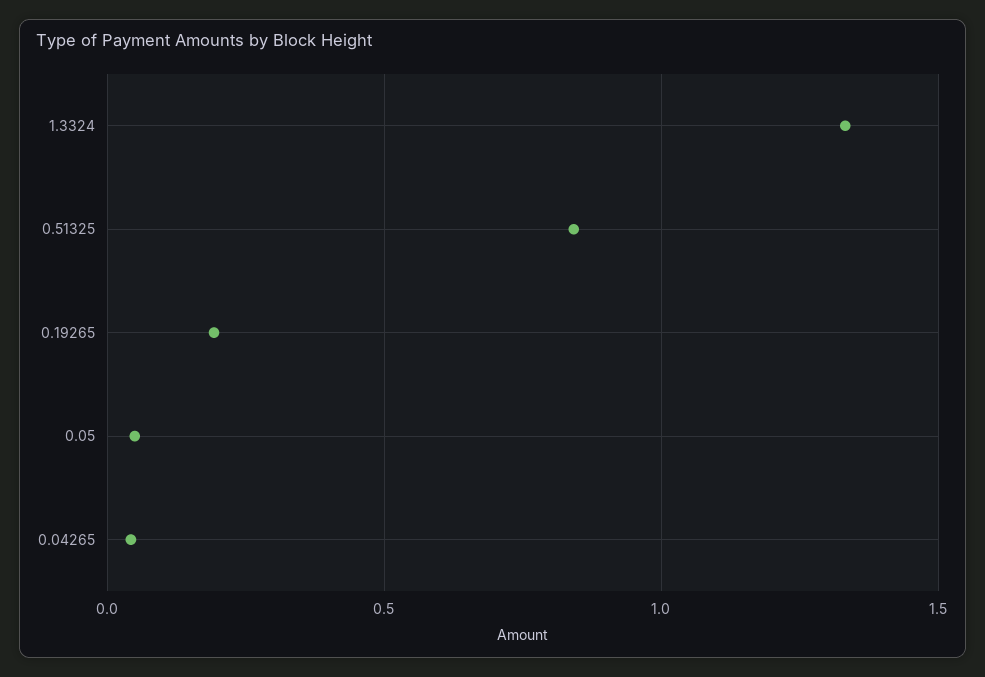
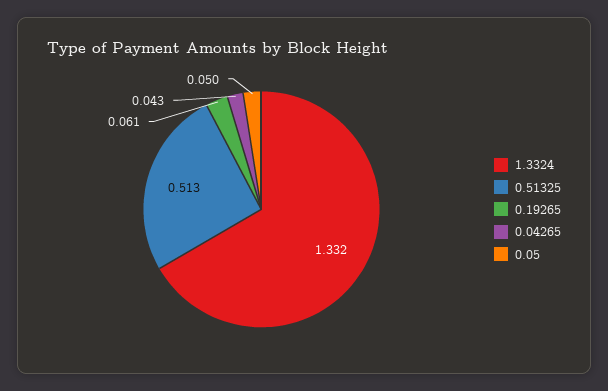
  {
    "1.3324": 1.332,
-   "0.51325": 0.85,
+   "0.51325": 0.513,
-   "0.19265": 0.2,
+   "0.19265": 0.061,
    "0.05": 0.05,
    "0.04265": 0.043
  }

